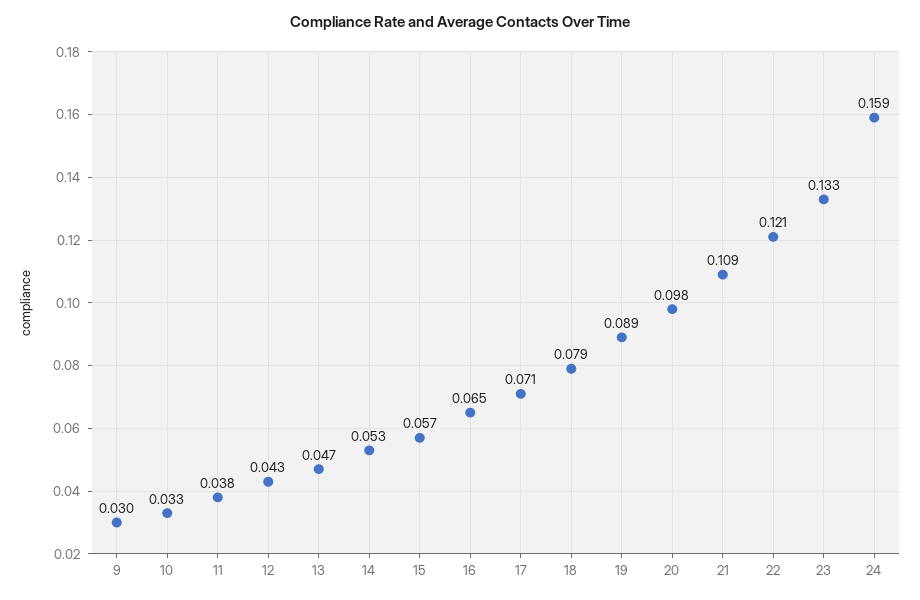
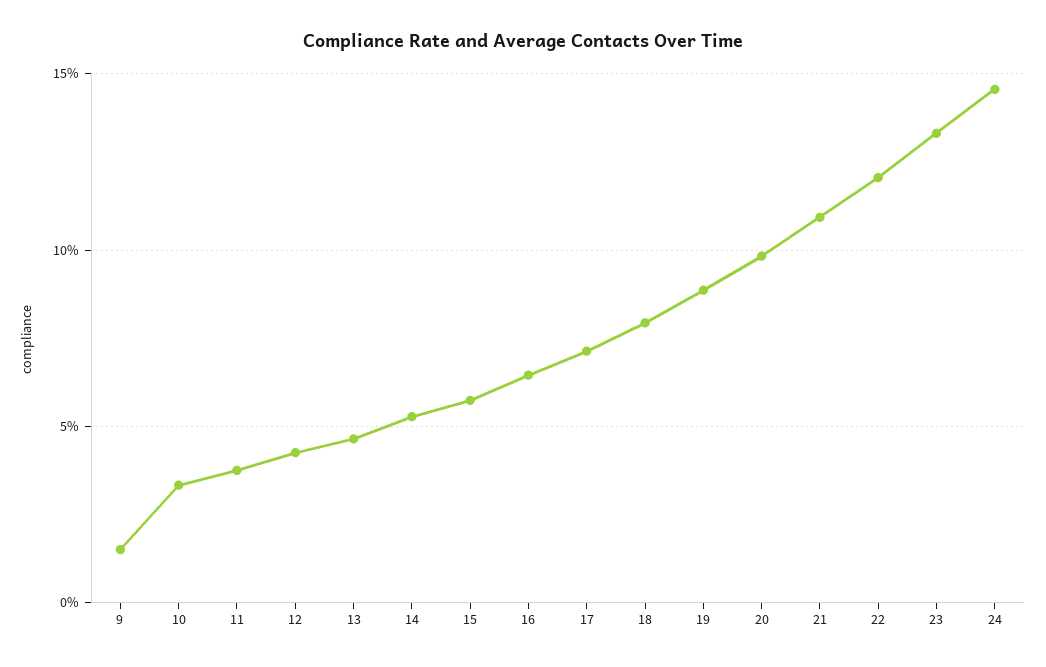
  {
-   "9": 0.03,
+   "9": 0.015,
    "10": 0.033,
    "11": 0.038,
    "12": 0.043,
    "13": 0.047,
    "14": 0.053,
    "15": 0.057,
    "16": 0.065,
    "17": 0.071,
    "18": 0.079,
    "19": 0.089,
    "20": 0.098,
    "21": 0.109,
    "22": 0.121,
    "23": 0.133,
-   "24": 0.159
+   "24": 0.145
  }

